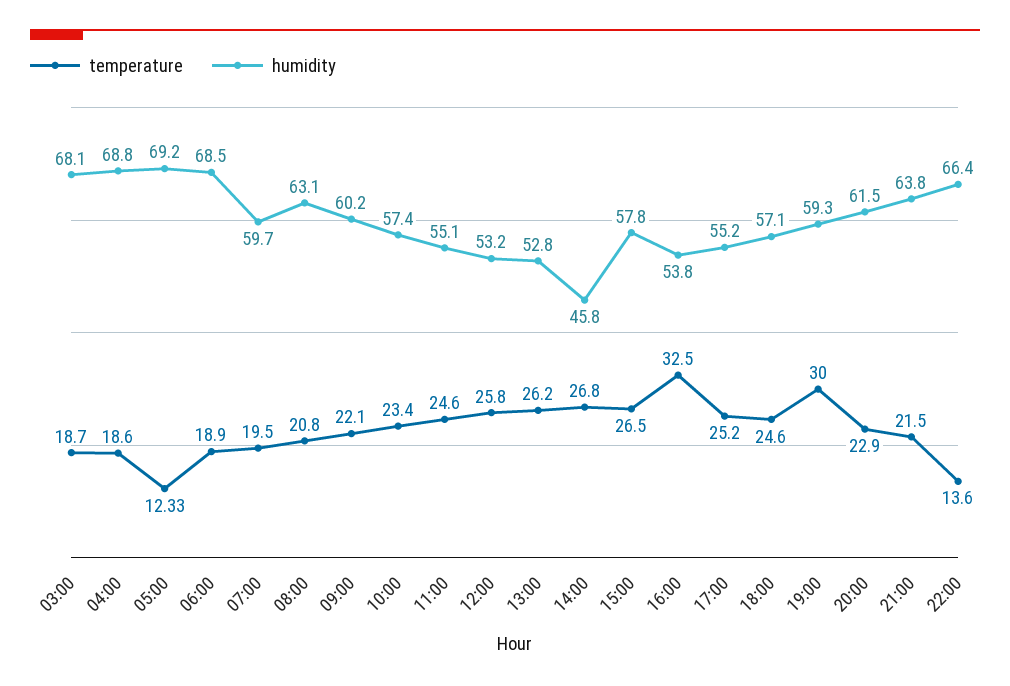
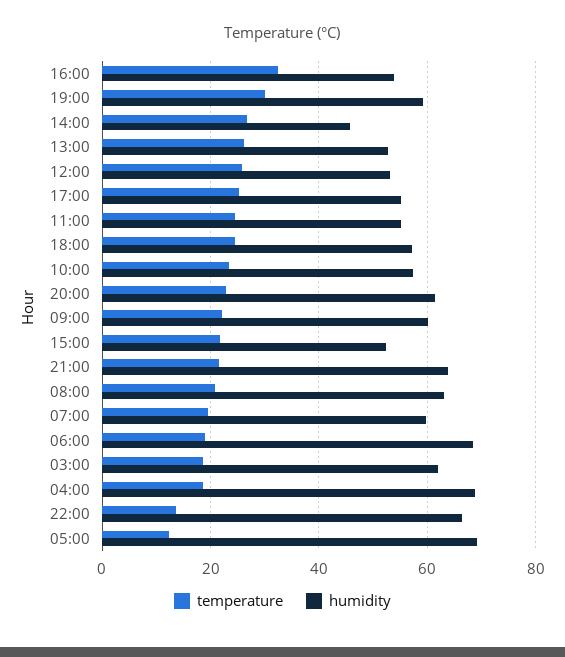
  {
    "temperature": {
      "03:00": 18.7,
      "04:00": 18.6,
      "05:00": 12.33,
      "06:00": 18.9,
      "07:00": 19.5,
      "08:00": 20.8,
      "09:00": 22.1,
      "10:00": 23.4,
      "11:00": 24.6,
      "12:00": 25.8,
      "13:00": 26.2,
      "14:00": 26.8,
-     "15:00": 26.5,
+     "15:00": 22,
      "16:00": 32.5,
      "17:00": 25.2,
      "18:00": 24.6,
      "19:00": 30,
      "20:00": 22.9,
      "21:00": 21.5,
      "22:00": 13.6
    },
    "humidity": {
-     "03:00": 68.1,
+     "03:00": 62,
      "04:00": 68.8,
      "05:00": 69.2,
      "06:00": 68.5,
      "07:00": 59.7,
      "08:00": 63.1,
      "09:00": 60.2,
      "10:00": 57.4,
      "11:00": 55.1,
      "12:00": 53.2,
      "13:00": 52.8,
      "14:00": 45.8,
-     "15:00": 57.8,
+     "15:00": 52,
      "16:00": 53.8,
      "17:00": 55.2,
      "18:00": 57.1,
      "19:00": 59.3,
      "20:00": 61.5,
      "21:00": 63.8,
      "22:00": 66.4
    }
  }

